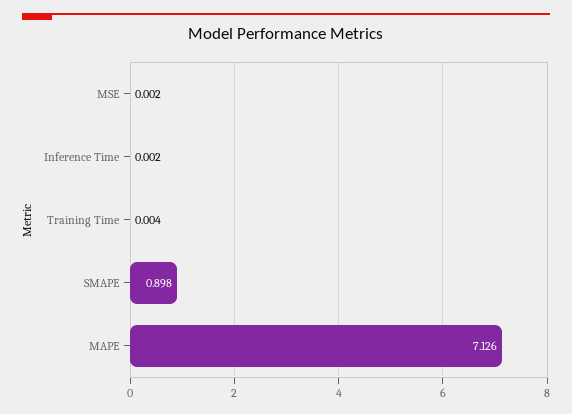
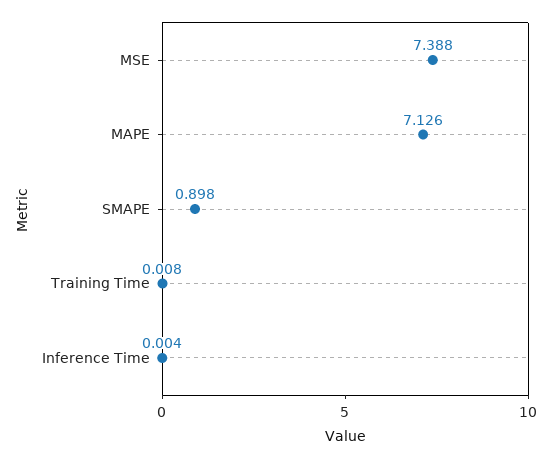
  {
-   "MSE": 0.002,
+   "MSE": 7.388,
-   "Inference Time": 0.002,
+   "Inference Time": 0.004,
-   "Training Time": 0.004,
+   "Training Time": 0.008,
    "SMAPE": 0.898,
    "MAPE": 7.126
  }

